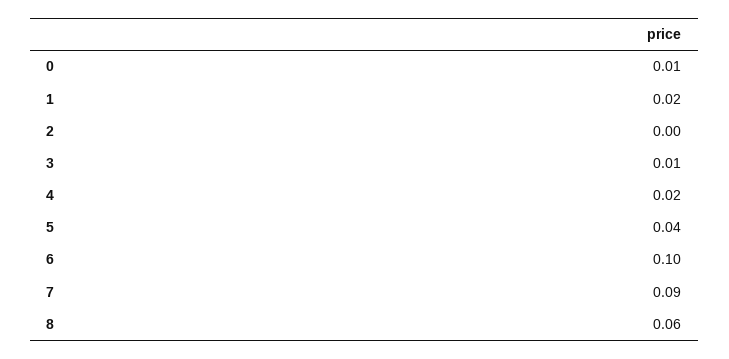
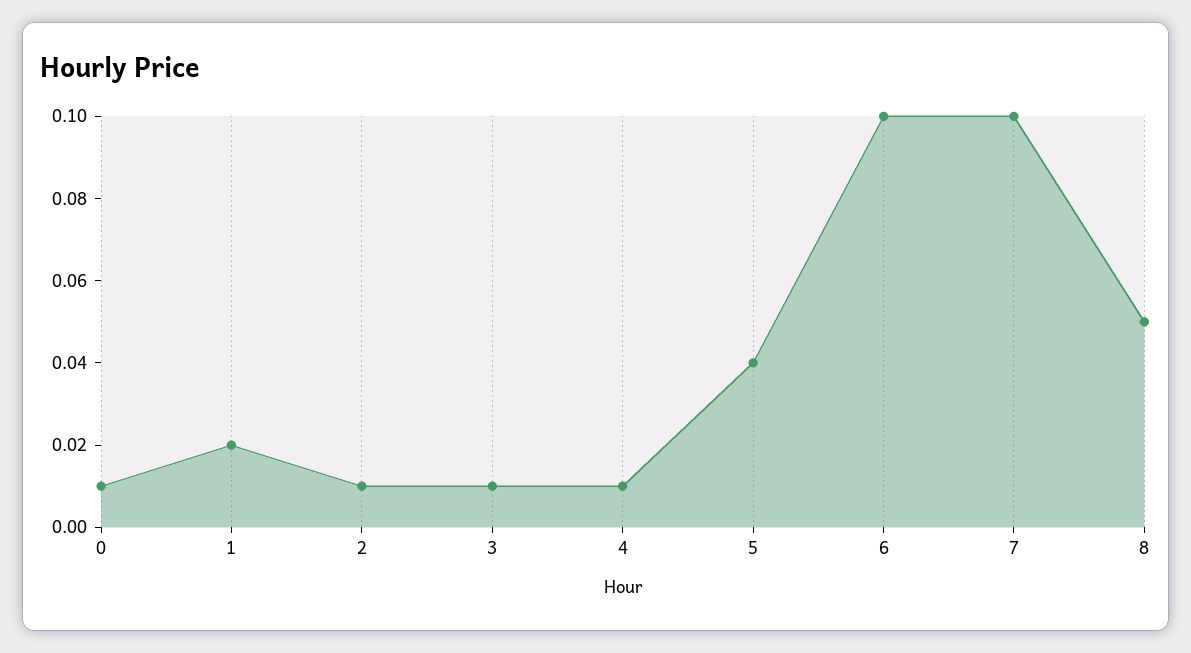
  {
    "0": 0.01,
    "1": 0.02,
-   "2": 0,
+   "2": 0.01,
    "3": 0.01,
-   "4": 0.02,
+   "4": 0.01,
    "5": 0.04,
    "6": 0.1,
-   "7": 0.09,
+   "7": 0.1,
-   "8": 0.06
+   "8": 0.05
  }

